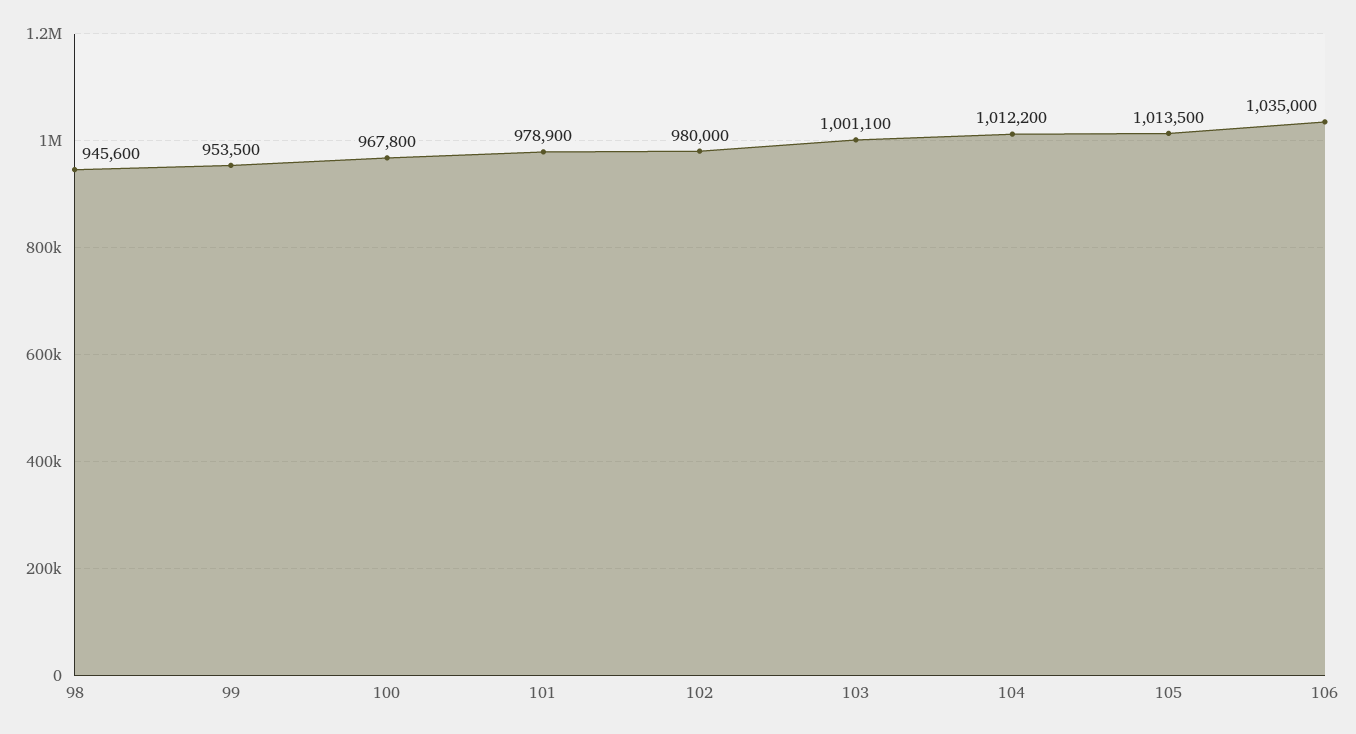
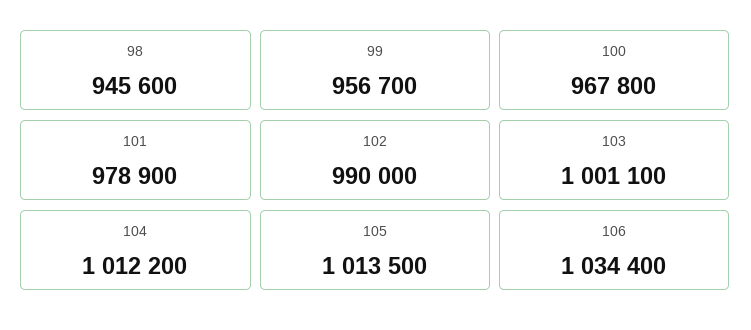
  {
    "98": 945600,
-   "99": 953500,
+   "99": 956700,
    "100": 967800,
    "101": 978900,
-   "102": 980000,
+   "102": 990000,
    "103": 1001100,
    "104": 1012200,
    "105": 1013500,
-   "106": 1035000
+   "106": 1034400
  }

